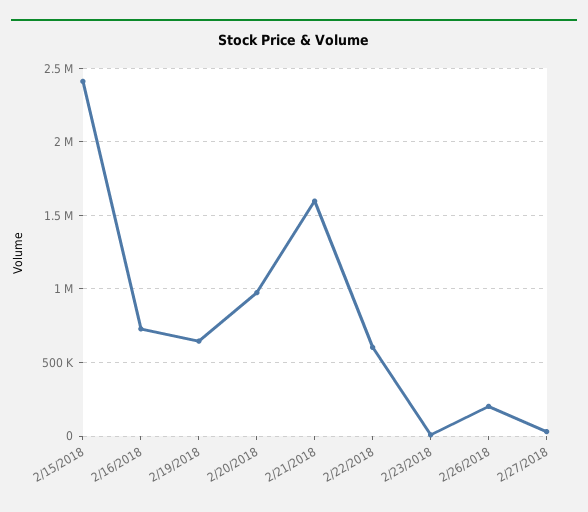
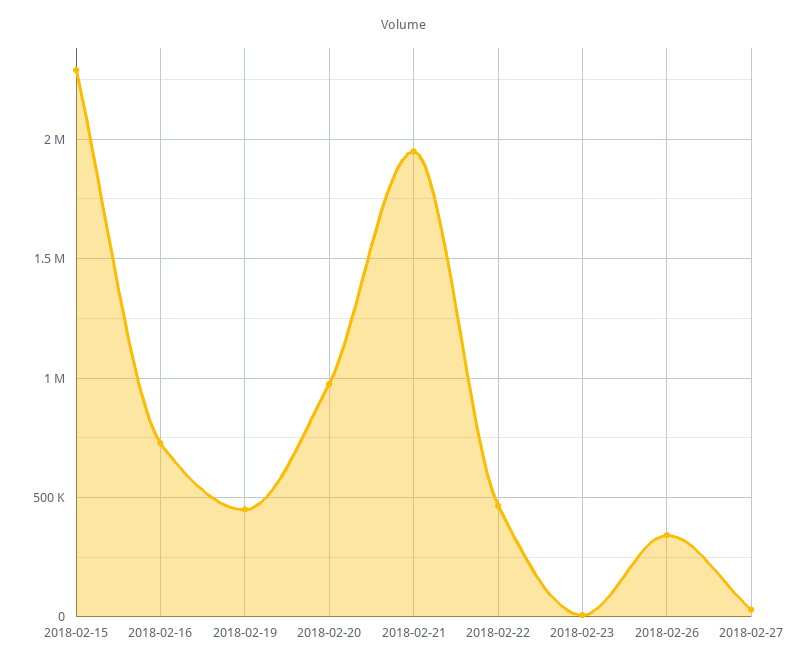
  {
-   "2/15/2018": 2400000,
+   "2/15/2018": 2300000,
    "2/16/2018": 750000,
-   "2/19/2018": 650000,
+   "2/19/2018": 450000,
    "2/20/2018": 950000,
-   "2/21/2018": 1600000,
+   "2/21/2018": 1950000,
-   "2/22/2018": 600000,
+   "2/22/2018": 450000,
    "2/23/2018": 0,
-   "2/26/2018": 200000,
+   "2/26/2018": 350000,
    "2/27/2018": 50000
  }

